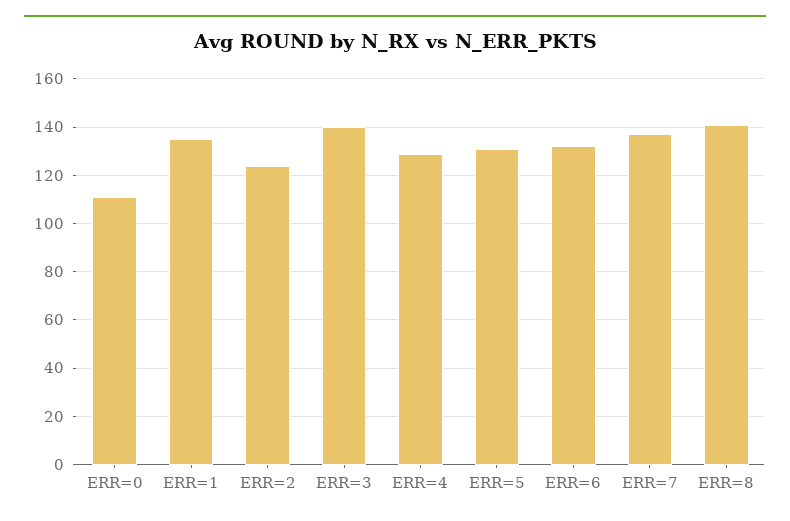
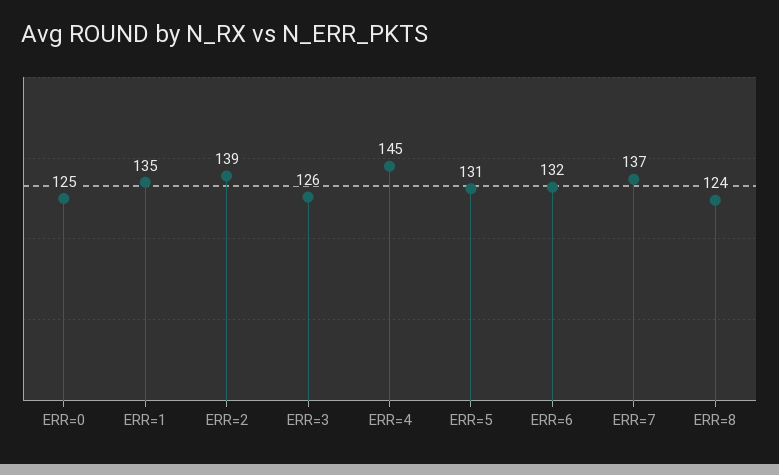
  {
-   "ERR=0": 110,
+   "ERR=0": 125,
    "ERR=1": 135,
-   "ERR=2": 125,
+   "ERR=2": 139,
-   "ERR=3": 140,
+   "ERR=3": 126,
-   "ERR=4": 130,
+   "ERR=4": 145,
    "ERR=5": 131,
    "ERR=6": 132,
    "ERR=7": 137,
-   "ERR=8": 140
+   "ERR=8": 124
  }

